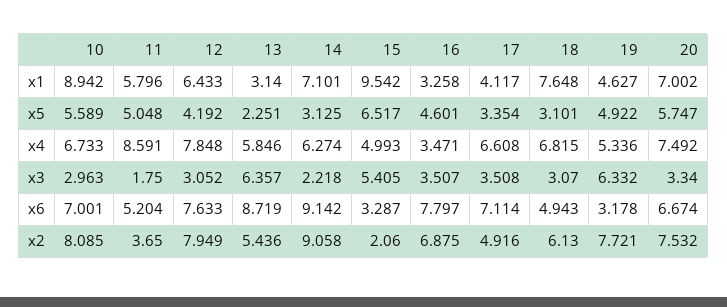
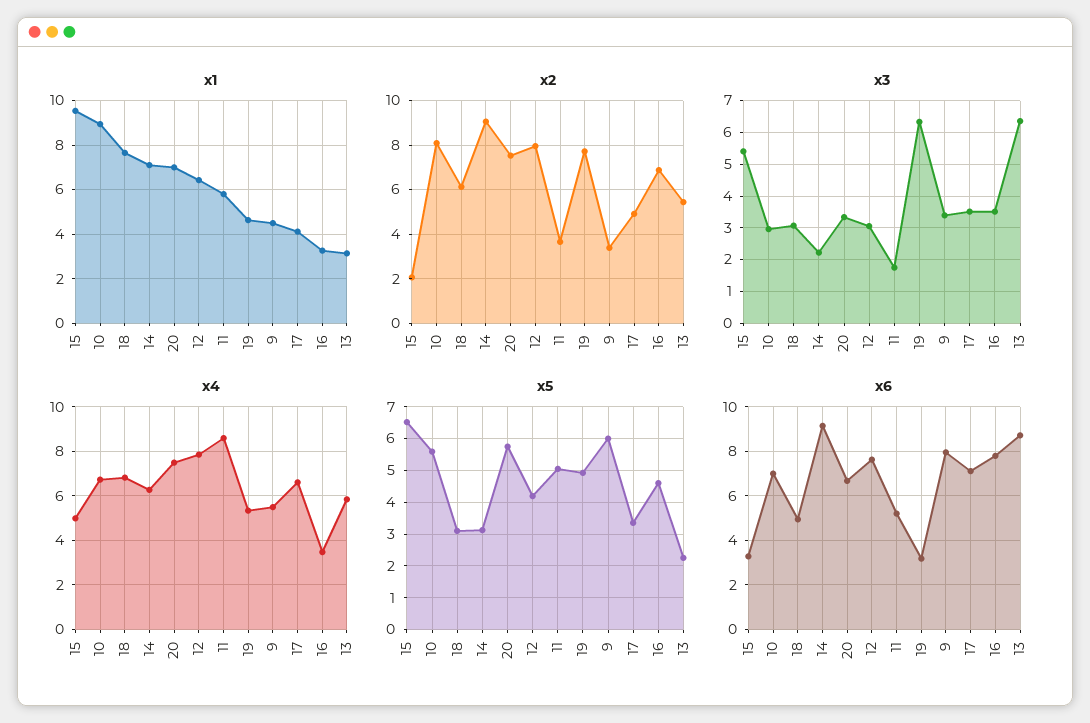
  {
    "x1": {
      "10": 8.942,
      "11": 5.796,
      "12": 6.433,
      "13": 3.14,
      "14": 7.101,
      "15": 9.542,
      "16": 3.258,
      "17": 4.117,
      "18": 7.648,
      "19": 4.627,
-     "20": 7.002
+     "20": 7.002,
+     "9": 4.5
    },
    "x5": {
      "10": 5.589,
      "11": 5.048,
      "12": 4.192,
      "13": 2.251,
      "14": 3.125,
      "15": 6.517,
      "16": 4.601,
      "17": 3.354,
      "18": 3.101,
      "19": 4.922,
-     "20": 5.747
+     "20": 5.747,
+     "9": 6
    },
    "x4": {
      "10": 6.733,
      "11": 8.591,
      "12": 7.848,
      "13": 5.846,
      "14": 6.274,
      "15": 4.993,
      "16": 3.471,
      "17": 6.608,
      "18": 6.815,
      "19": 5.336,
-     "20": 7.492
+     "20": 7.492,
+     "9": 5.5
    },
    "x3": {
      "10": 2.963,
      "11": 1.75,
      "12": 3.052,
      "13": 6.357,
      "14": 2.218,
      "15": 5.405,
      "16": 3.507,
      "17": 3.508,
      "18": 3.07,
      "19": 6.332,
-     "20": 3.34
+     "20": 3.34,
+     "9": 3.4
    },
    "x6": {
      "10": 7.001,
      "11": 5.204,
      "12": 7.633,
      "13": 8.719,
      "14": 9.142,
      "15": 3.287,
      "16": 7.797,
      "17": 7.114,
      "18": 4.943,
      "19": 3.178,
-     "20": 6.674
+     "20": 6.674,
+     "9": 8
    },
    "x2": {
      "10": 8.085,
      "11": 3.65,
      "12": 7.949,
      "13": 5.436,
      "14": 9.058,
      "15": 2.06,
      "16": 6.875,
      "17": 4.916,
      "18": 6.13,
      "19": 7.721,
-     "20": 7.532
+     "20": 7.532,
+     "9": 3.5
    }
  }

